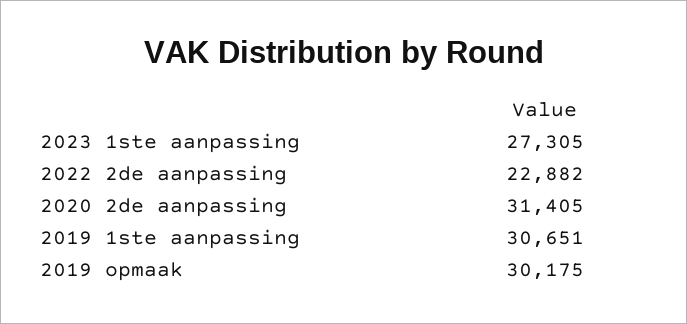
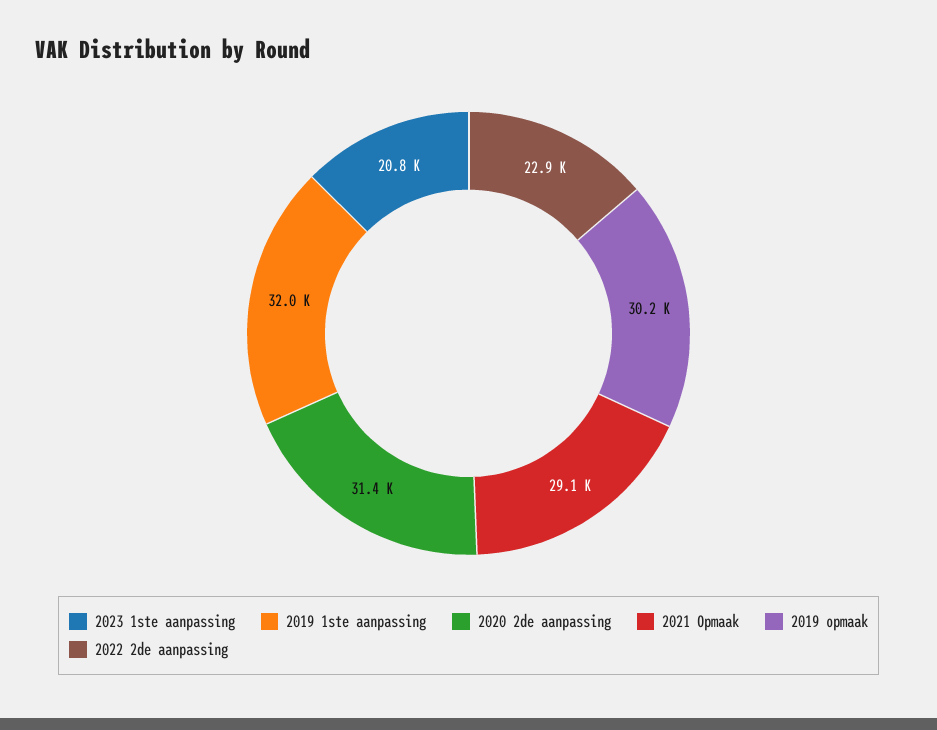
  {
-   "2023 1ste aanpassing": 27305,
+   "2023 1ste aanpassing": 20800,
    "2022 2de aanpassing": 22882,
    "2020 2de aanpassing": 31405,
-   "2019 1ste aanpassing": 30651,
+   "2019 1ste aanpassing": 32000,
-   "2019 opmaak": 30175
+   "2019 opmaak": 30175,
+   "2021 Opmaak": 29100
  }

